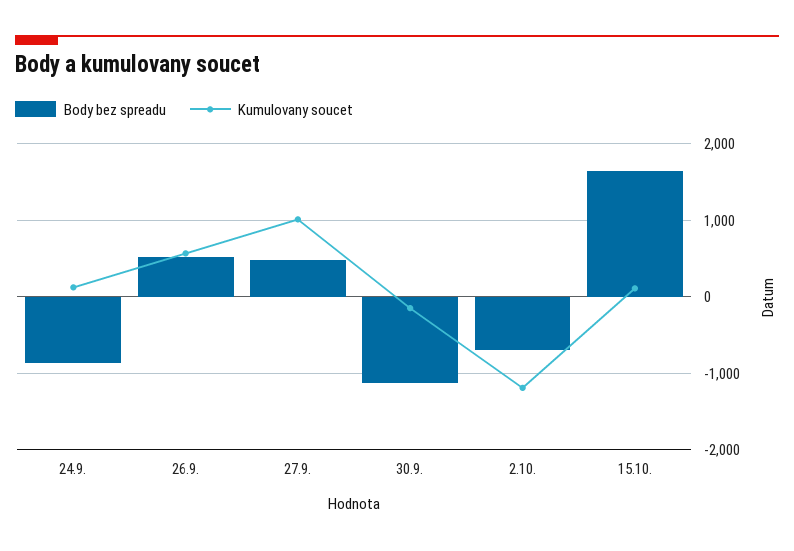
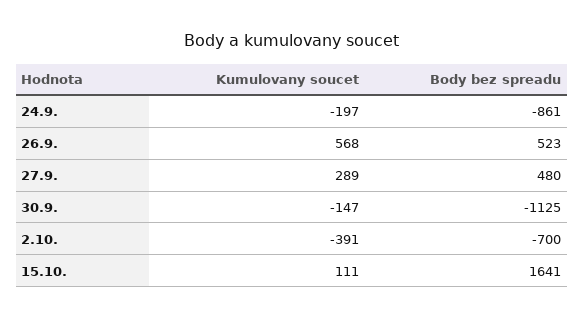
  {
    "Body bez spreadu": {
      "24.9.": -861,
      "26.9.": 523,
      "27.9.": 480,
      "30.9.": -1125,
      "2.10.": -700,
      "15.10.": 1641
    },
    "Kumulovany soucet": {
-     "24.9.": 100,
+     "24.9.": -197,
      "26.9.": 568,
-     "27.9.": 1000,
+     "27.9.": 289,
      "30.9.": -147,
-     "2.10.": -1200,
+     "2.10.": -391,
      "15.10.": 111
    }
  }

